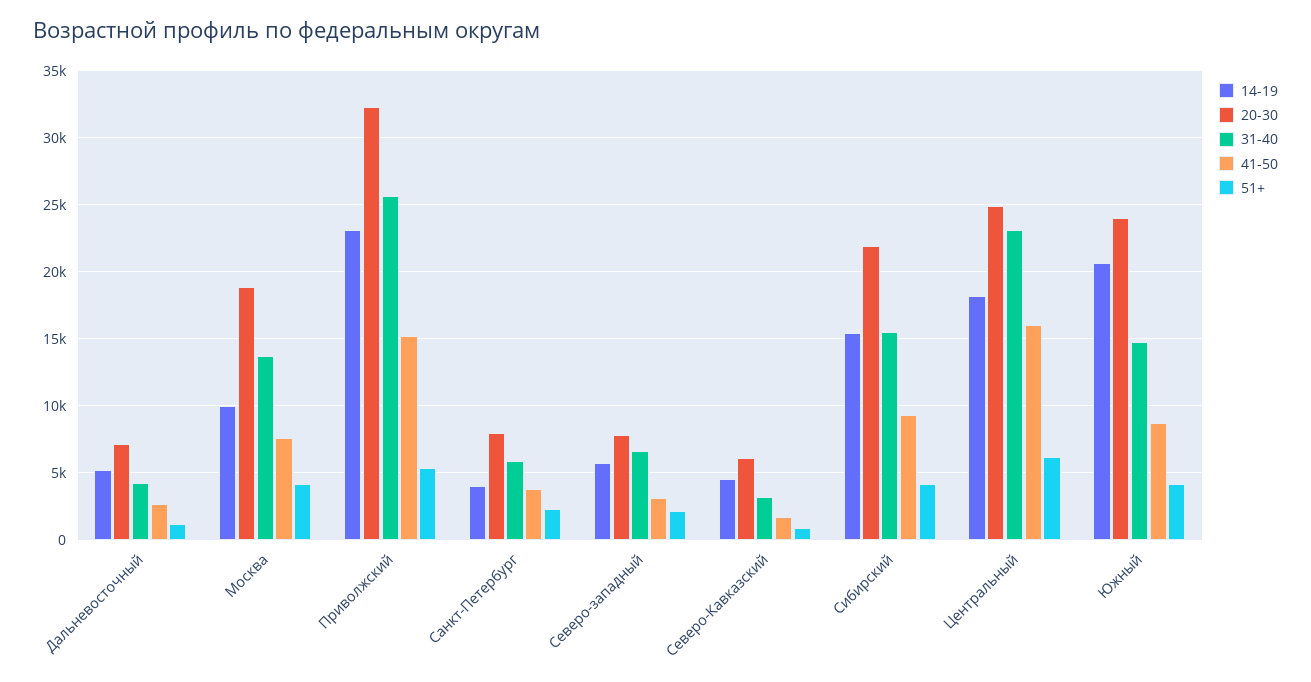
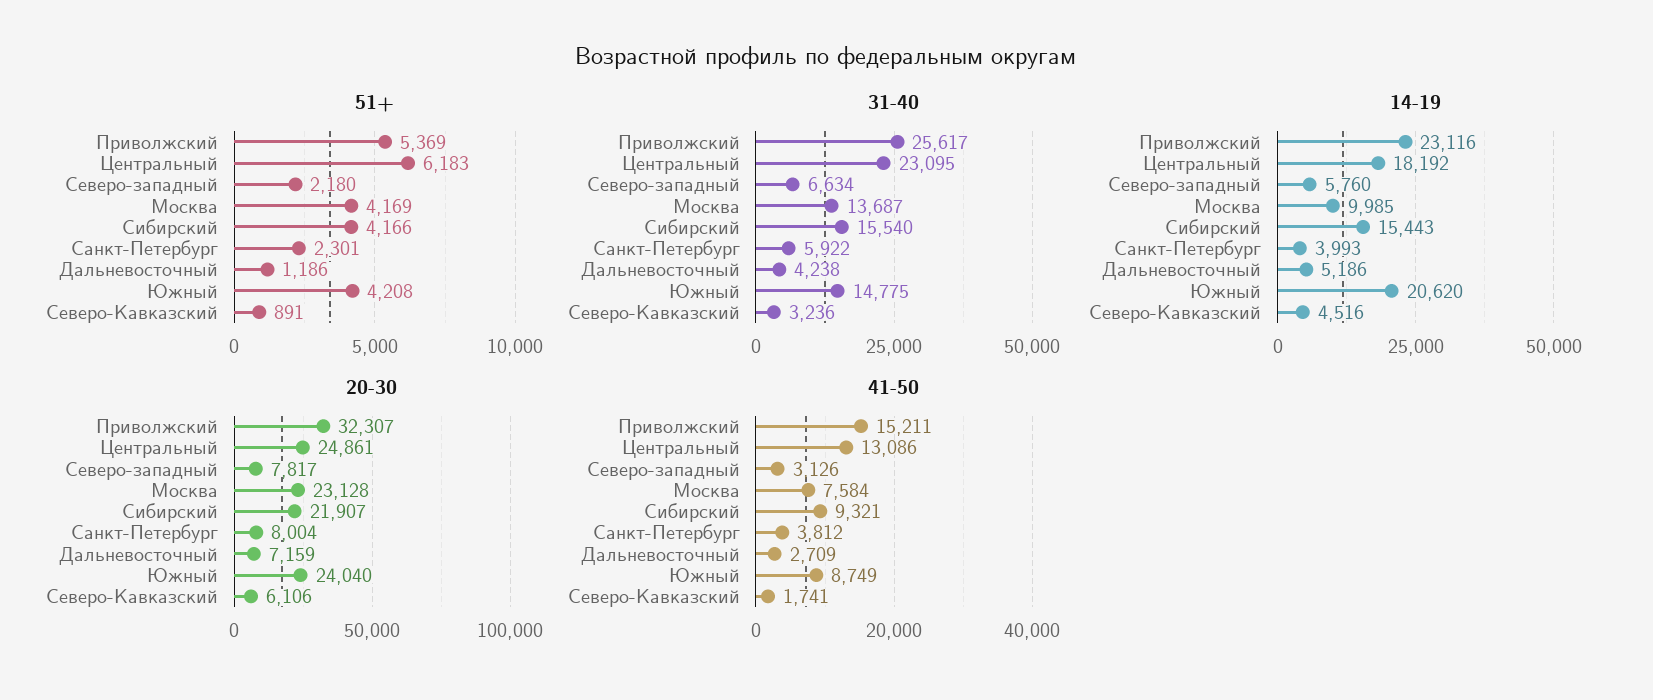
  {
    "14-19": {
      "Дальневосточный": 5186,
      "Москва": 9985,
      "Приволжский": 23116,
      "Санкт-Петербург": 3993,
      "Северо-западный": 5760,
      "Северо-Кавказский": 4516,
      "Сибирский": 15443,
      "Центральный": 18192,
      "Южный": 20620
    },
    "20-30": {
      "Дальневосточный": 7159,
-     "Москва": 19000,
+     "Москва": 23128,
      "Приволжский": 32307,
      "Санкт-Петербург": 8004,
      "Северо-западный": 7817,
      "Северо-Кавказский": 6106,
      "Сибирский": 21907,
      "Центральный": 24861,
      "Южный": 24040
    },
    "31-40": {
      "Дальневосточный": 4238,
      "Москва": 13687,
      "Приволжский": 25617,
      "Санкт-Петербург": 5922,
      "Северо-западный": 6634,
      "Северо-Кавказский": 3236,
      "Сибирский": 15540,
      "Центральный": 23095,
      "Южный": 14775
    },
    "41-50": {
      "Дальневосточный": 2709,
      "Москва": 7584,
      "Приволжский": 15211,
      "Санкт-Петербург": 3812,
      "Северо-западный": 3126,
      "Северо-Кавказский": 1741,
      "Сибирский": 9321,
-     "Центральный": 16000,
+     "Центральный": 13086,
      "Южный": 8749
    },
    "51+": {
      "Дальневосточный": 1186,
      "Москва": 4169,
      "Приволжский": 5369,
      "Санкт-Петербург": 2301,
      "Северо-западный": 2180,
      "Северо-Кавказский": 891,
      "Сибирский": 4166,
      "Центральный": 6183,
      "Южный": 4208
    }
  }

